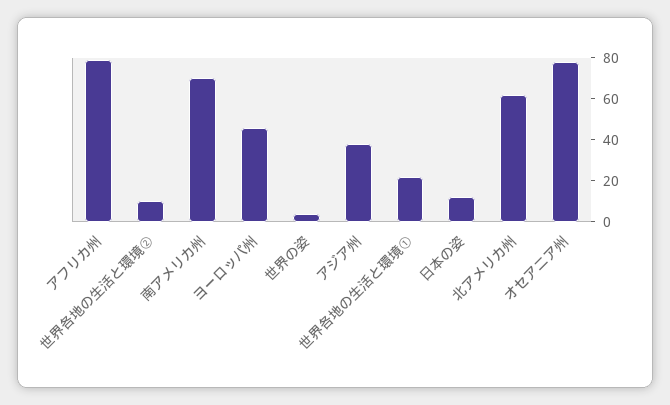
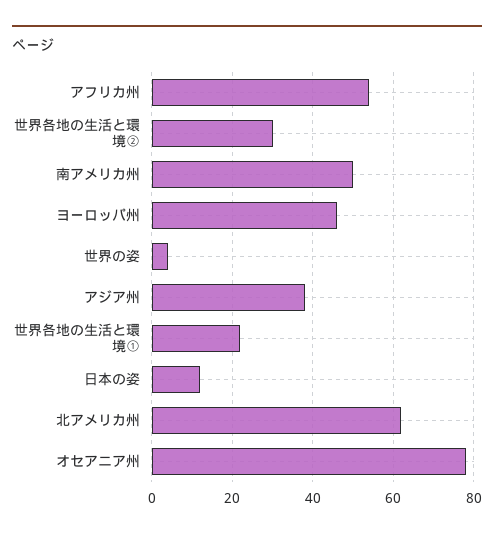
  {
-   "アフリカ州": 80,
+   "アフリカ州": 55,
-   "世界各地の生活と環境②": 10,
+   "世界各地の生活と環境②": 30,
-   "南アメリカ州": 70,
+   "南アメリカ州": 50,
    "ヨーロッパ州": 45,
    "世界の姿": 5,
    "アジア州": 40,
    "世界各地の生活と環境①": 20,
    "日本の姿": 10,
    "北アメリカ州": 60,
    "オセアニア州": 80
  }

